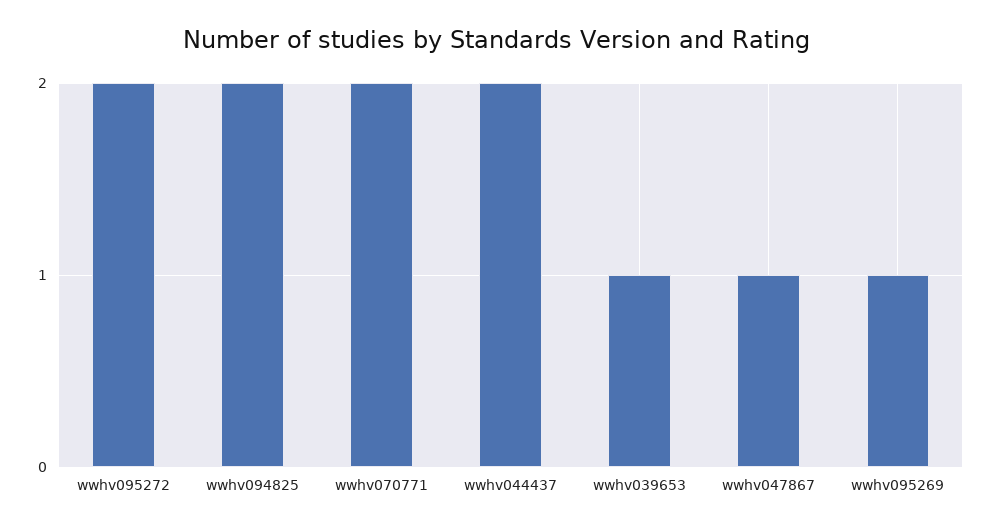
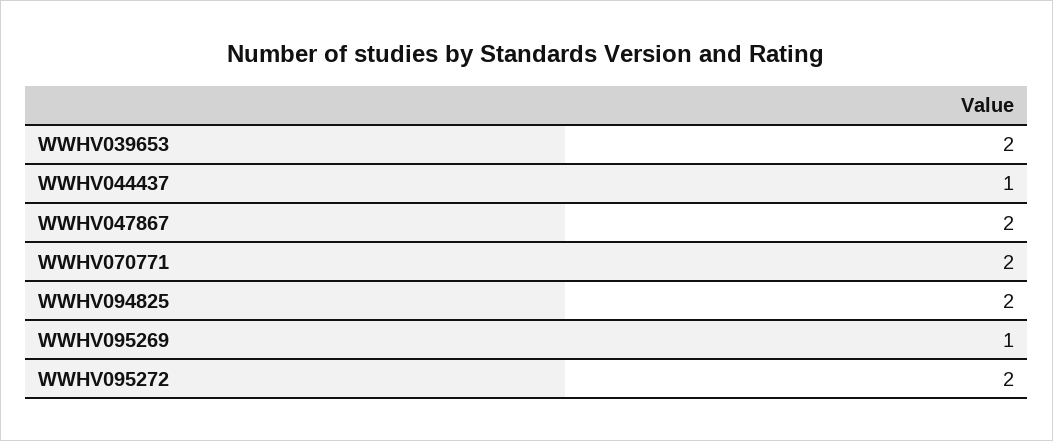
  {
    "wwhv095272": 2,
    "wwhv094825": 2,
    "wwhv070771": 2,
-   "wwhv044437": 2,
+   "wwhv044437": 1,
-   "wwhv039653": 1,
+   "wwhv039653": 2,
-   "wwhv047867": 1,
+   "wwhv047867": 2,
    "wwhv095269": 1
  }

